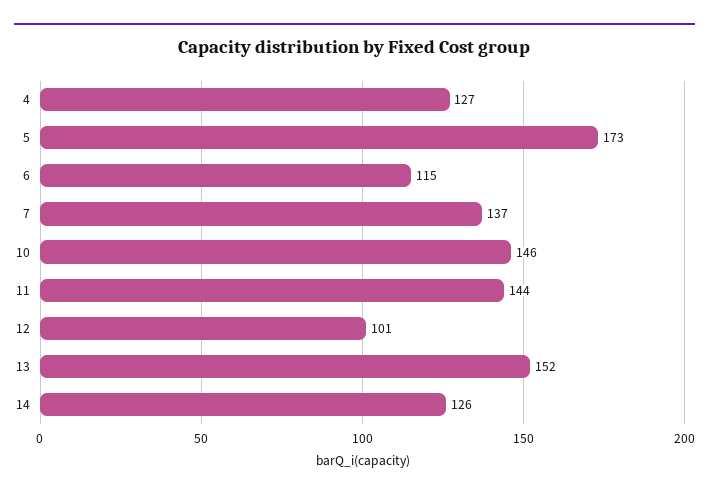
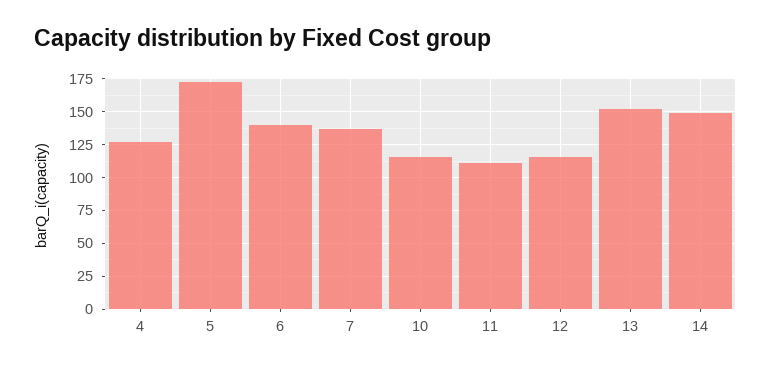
  {
    "4": 127,
    "5": 173,
-   "6": 115,
+   "6": 140,
    "7": 137,
-   "10": 146,
+   "10": 115,
-   "11": 144,
+   "11": 110,
-   "12": 101,
+   "12": 115,
    "13": 152,
-   "14": 126
+   "14": 150
  }

